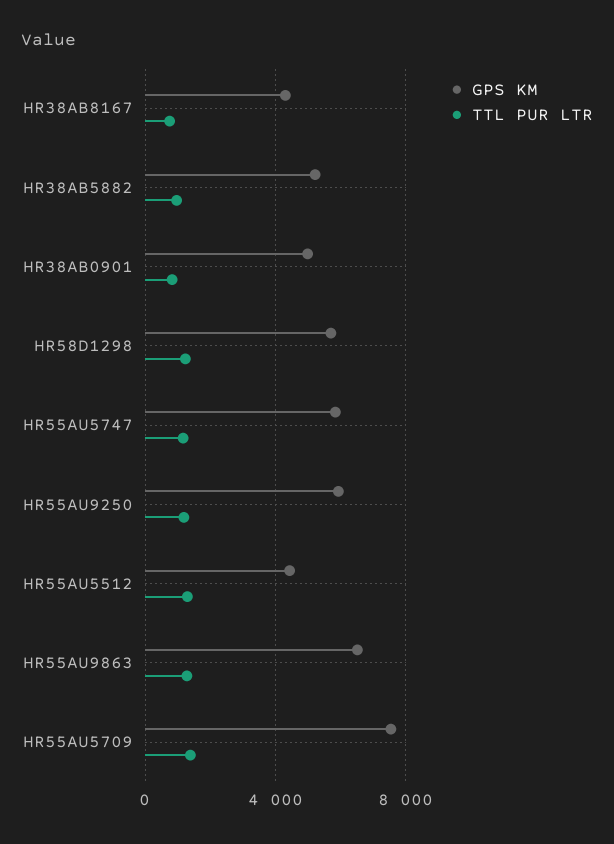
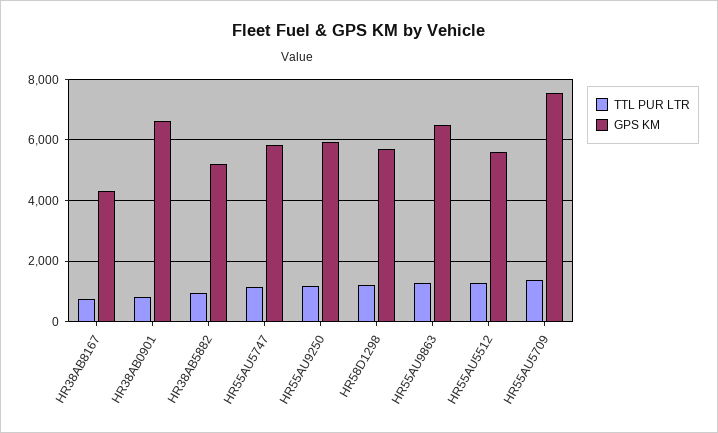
  {
    "GPS KM": {
      "HR38AB8167": 4200,
      "HR38AB5882": 5200,
-     "HR38AB0901": 5000,
+     "HR38AB0901": 6600,
      "HR58D1298": 5600,
      "HR55AU5747": 5800,
      "HR55AU9250": 6000,
-     "HR55AU5512": 4500,
+     "HR55AU5512": 5600,
      "HR55AU9863": 6600,
      "HR55AU5709": 7600
    },
    "TTL PUR LTR": {
      "HR38AB8167": 800,
      "HR38AB5882": 1000,
      "HR38AB0901": 800,
      "HR58D1298": 1200,
      "HR55AU5747": 1200,
      "HR55AU9250": 1200,
      "HR55AU5512": 1200,
      "HR55AU9863": 1200,
      "HR55AU5709": 1400
    }
  }

